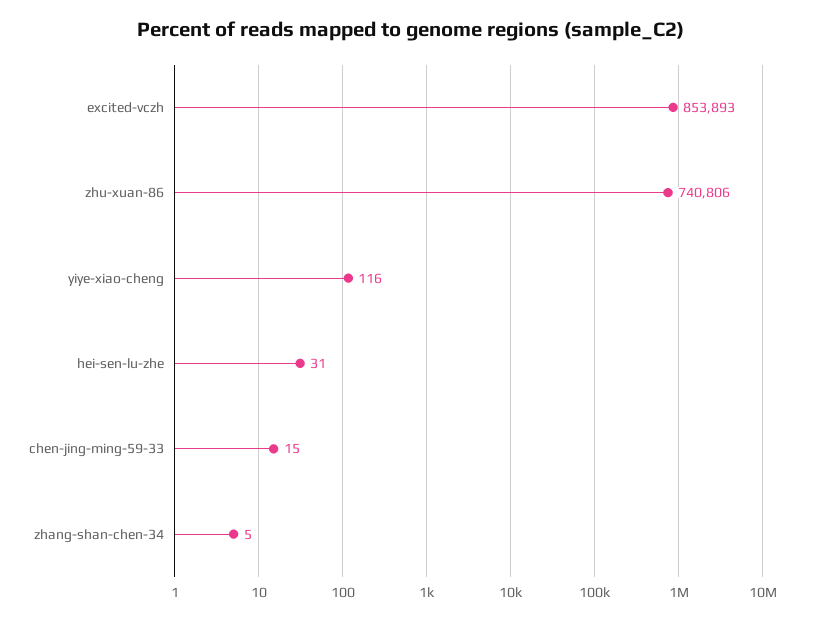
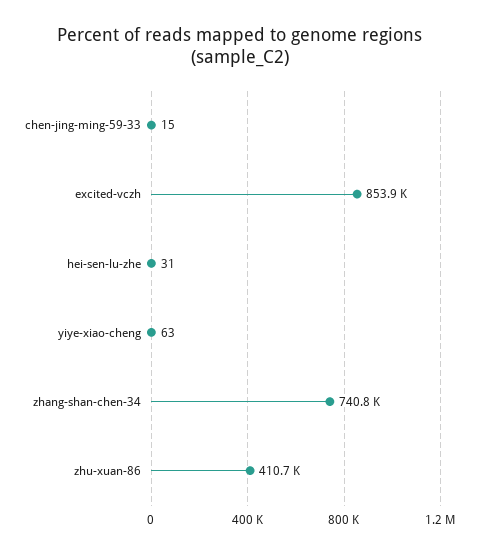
  {
    "excited-vczh": 853893,
-   "zhu-xuan-86": 740806,
+   "zhu-xuan-86": 410700,
-   "yiye-xiao-cheng": 116,
+   "yiye-xiao-cheng": 63,
    "hei-sen-lu-zhe": 31,
    "chen-jing-ming-59-33": 15,
-   "zhang-shan-chen-34": 5
+   "zhang-shan-chen-34": 740800
  }

